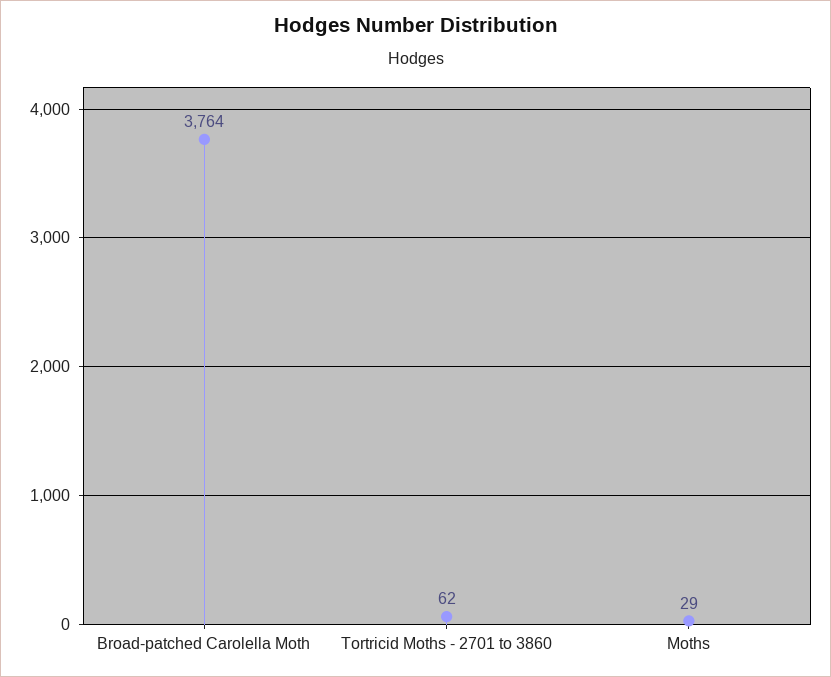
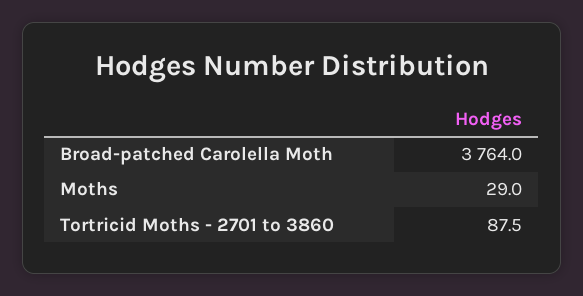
  {
    "Broad-patched Carolella Moth": 3764,
-   "Tortricid Moths - 2701 to 3860": 62,
+   "Tortricid Moths - 2701 to 3860": 87.5,
    "Moths": 29
  }

